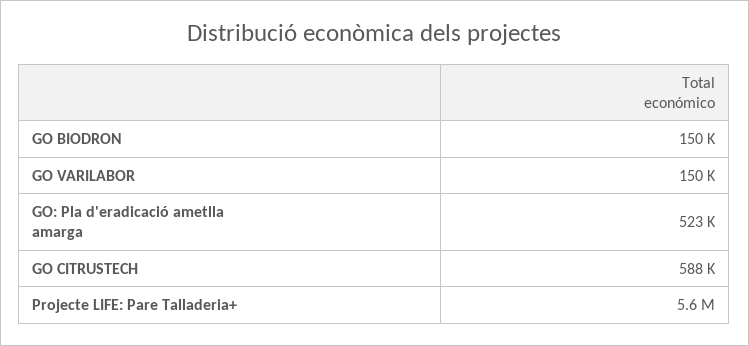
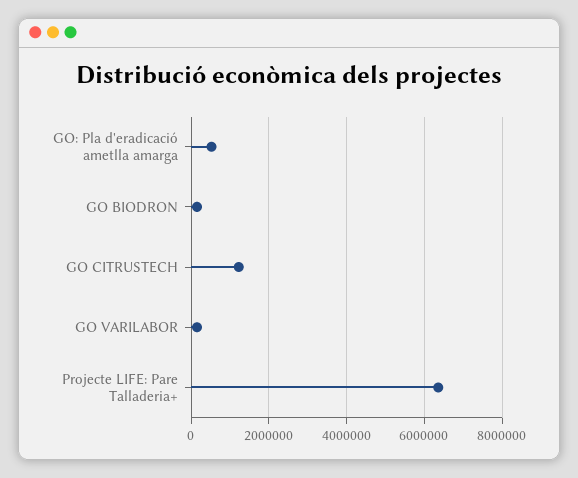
  {
    "GO BIODRON": 150000,
    "GO VARILABOR": 150000,
    "GO: Pla d'eradicació ametlla amarga": 523000,
-   "GO CITRUSTECH": 588000,
+   "GO CITRUSTECH": 1200000,
-   "Projecte LIFE: Pare Talladeria+": 5600000
+   "Projecte LIFE: Pare Talladeria+": 6400000
  }

